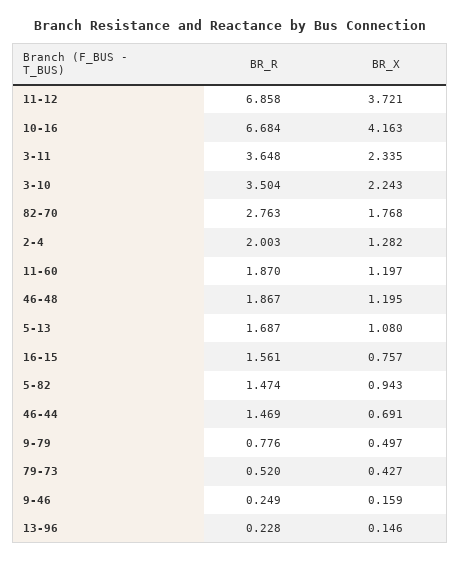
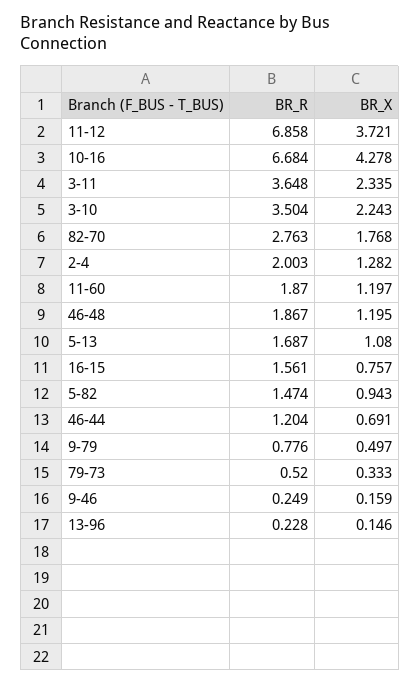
  {
    "BR_R": {
      "11-12": 6.858,
      "10-16": 6.684,
      "3-11": 3.648,
      "3-10": 3.504,
      "82-70": 2.763,
      "2-4": 2.003,
      "11-60": 1.87,
      "46-48": 1.867,
      "5-13": 1.687,
      "16-15": 1.561,
      "5-82": 1.474,
-     "46-44": 1.469,
+     "46-44": 1.204,
      "9-79": 0.776,
      "79-73": 0.52,
      "9-46": 0.249,
      "13-96": 0.228
    },
    "BR_X": {
      "11-12": 3.721,
-     "10-16": 4.163,
+     "10-16": 4.278,
      "3-11": 2.335,
      "3-10": 2.243,
      "82-70": 1.768,
      "2-4": 1.282,
      "11-60": 1.197,
      "46-48": 1.195,
      "5-13": 1.08,
      "16-15": 0.757,
      "5-82": 0.943,
      "46-44": 0.691,
      "9-79": 0.497,
-     "79-73": 0.427,
+     "79-73": 0.333,
      "9-46": 0.159,
      "13-96": 0.146
    }
  }

